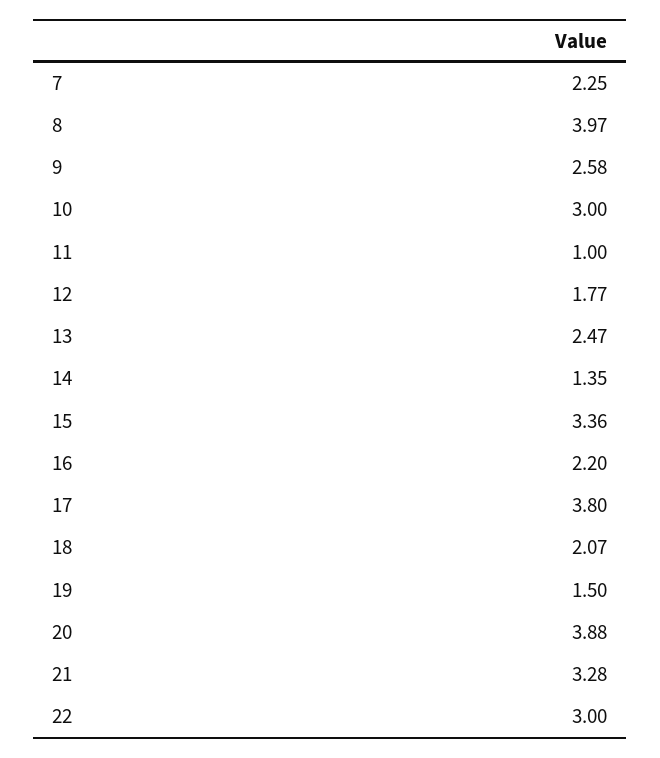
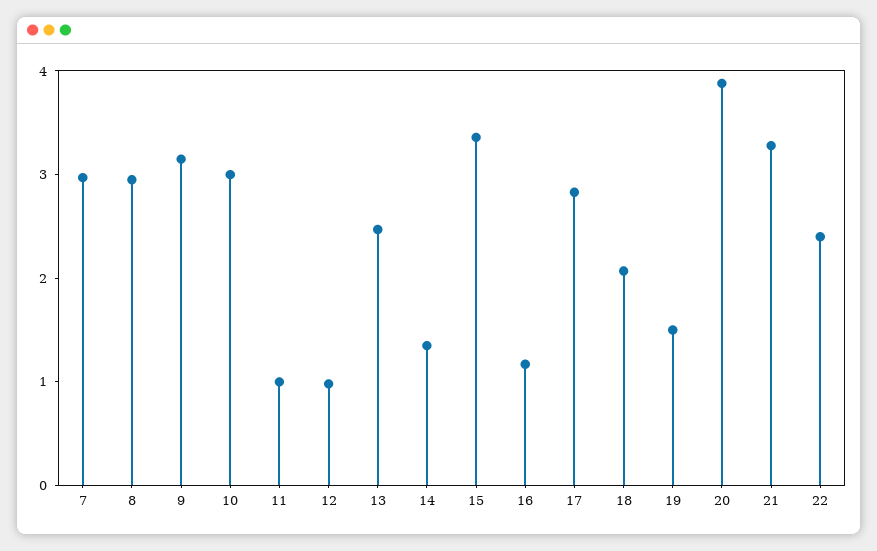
  {
-   "7": 2.25,
+   "7": 3,
-   "8": 3.97,
+   "8": 3,
-   "9": 2.58,
+   "9": 3.2,
    "10": 3,
    "11": 1,
-   "12": 1.77,
+   "12": 1,
    "13": 2.47,
    "14": 1.35,
    "15": 3.36,
-   "16": 2.2,
+   "16": 1.2,
-   "17": 3.8,
+   "17": 2.8,
    "18": 2.07,
    "19": 1.5,
    "20": 3.88,
    "21": 3.28,
-   "22": 3
+   "22": 2.4
  }

